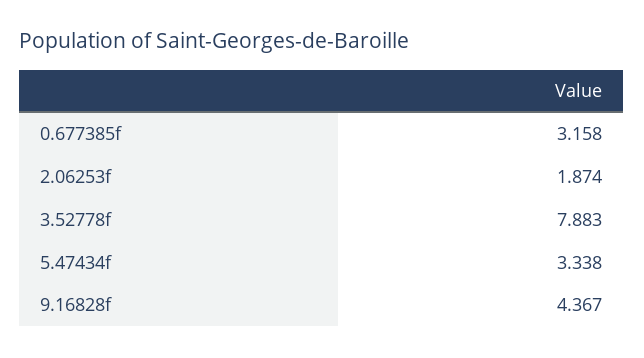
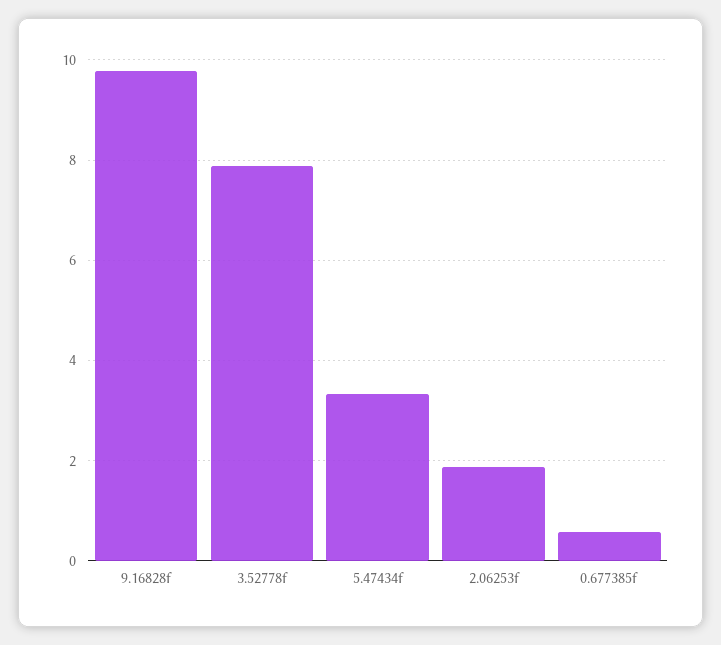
  {
-   "0.677385f": 3.158,
+   "0.677385f": 0.6,
    "2.06253f": 1.874,
    "3.52778f": 7.883,
    "5.47434f": 3.338,
-   "9.16828f": 4.367
+   "9.16828f": 9.8
  }

